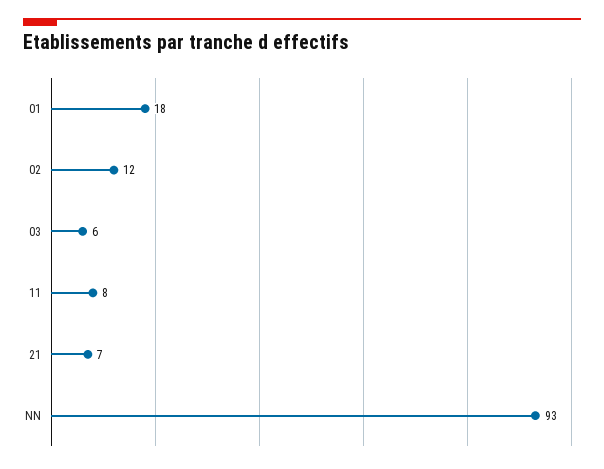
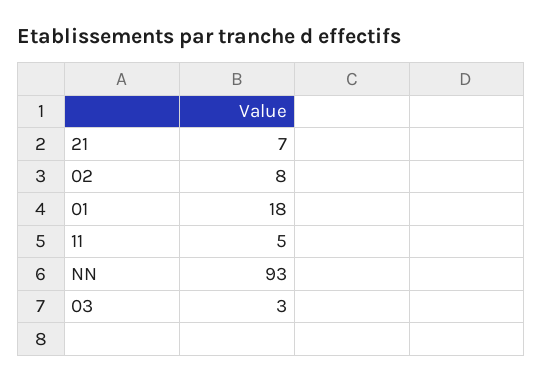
  {
    "01": 18,
-   "02": 12,
+   "02": 8,
-   "03": 6,
+   "03": 3,
-   "11": 8,
+   "11": 5,
    "21": 7,
    "NN": 93
  }

